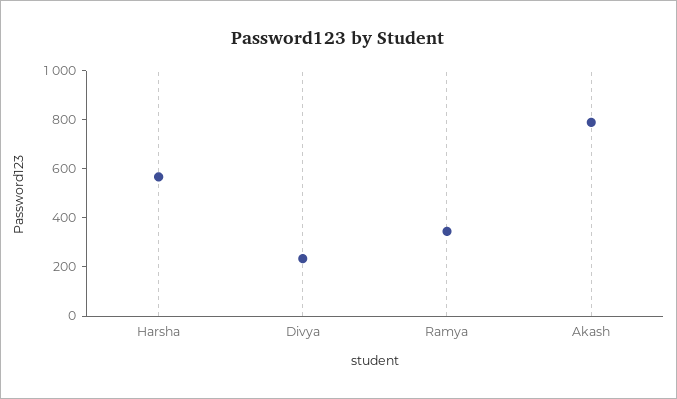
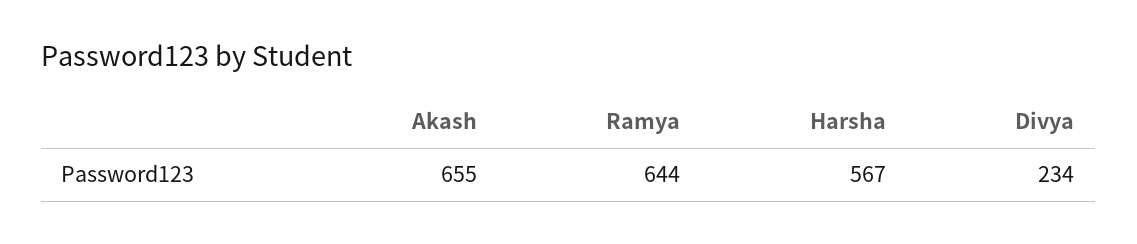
  {
    "Harsha": 567,
    "Divya": 234,
-   "Ramya": 350,
+   "Ramya": 644,
-   "Akash": 800
+   "Akash": 655
  }

